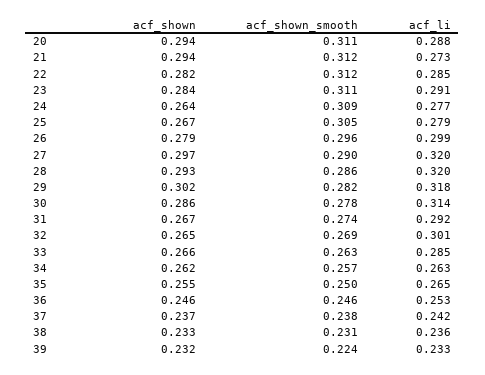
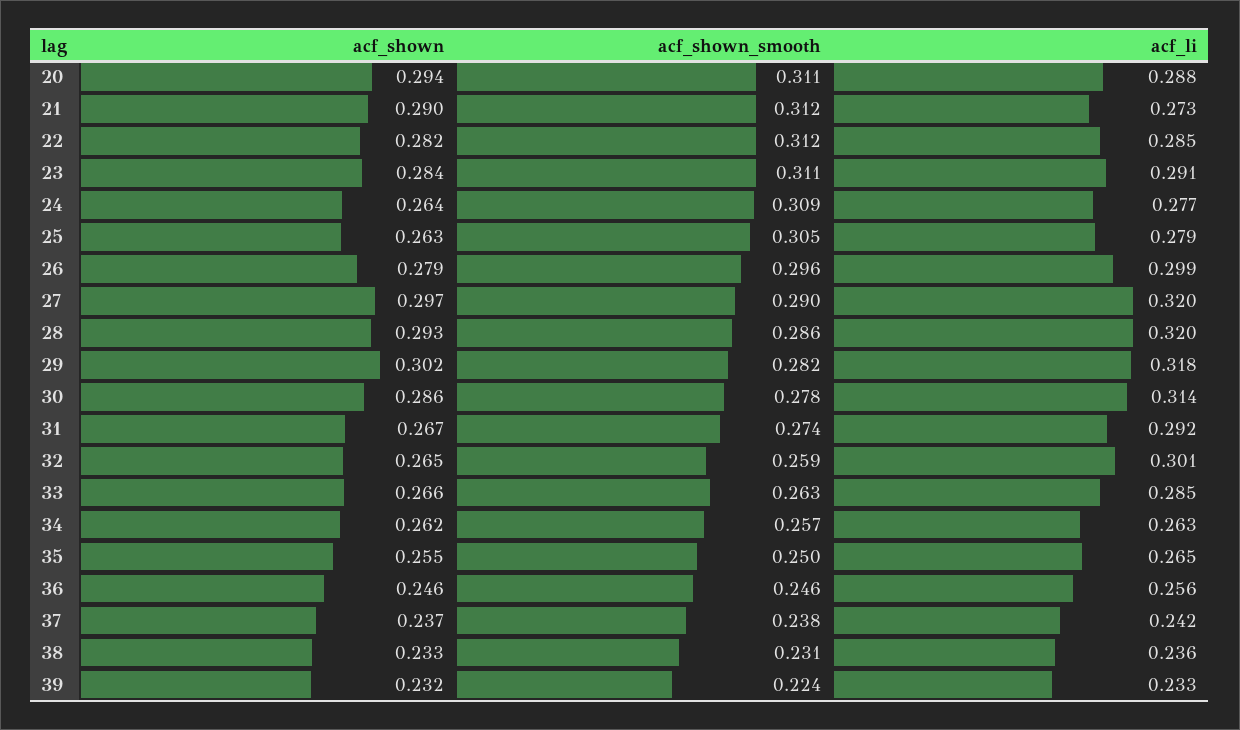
  {
    "acf_shown": {
      "20": 0.294,
-     "21": 0.294,
+     "21": 0.29,
      "22": 0.282,
      "23": 0.284,
      "24": 0.264,
-     "25": 0.267,
+     "25": 0.263,
      "26": 0.279,
      "27": 0.297,
      "28": 0.293,
      "29": 0.302,
      "30": 0.286,
      "31": 0.267,
      "32": 0.265,
      "33": 0.266,
      "34": 0.262,
      "35": 0.255,
      "36": 0.246,
      "37": 0.237,
      "38": 0.233,
      "39": 0.232
    },
    "acf_shown_smooth": {
      "20": 0.311,
      "21": 0.312,
      "22": 0.312,
      "23": 0.311,
      "24": 0.309,
      "25": 0.305,
      "26": 0.296,
      "27": 0.29,
      "28": 0.286,
      "29": 0.282,
      "30": 0.278,
      "31": 0.274,
-     "32": 0.269,
+     "32": 0.259,
      "33": 0.263,
      "34": 0.257,
      "35": 0.25,
      "36": 0.246,
      "37": 0.238,
      "38": 0.231,
      "39": 0.224
    },
    "acf_li": {
      "20": 0.288,
      "21": 0.273,
      "22": 0.285,
      "23": 0.291,
      "24": 0.277,
      "25": 0.279,
      "26": 0.299,
      "27": 0.32,
      "28": 0.32,
      "29": 0.318,
      "30": 0.314,
      "31": 0.292,
      "32": 0.301,
      "33": 0.285,
      "34": 0.263,
      "35": 0.265,
-     "36": 0.253,
+     "36": 0.256,
      "37": 0.242,
      "38": 0.236,
      "39": 0.233
    }
  }

